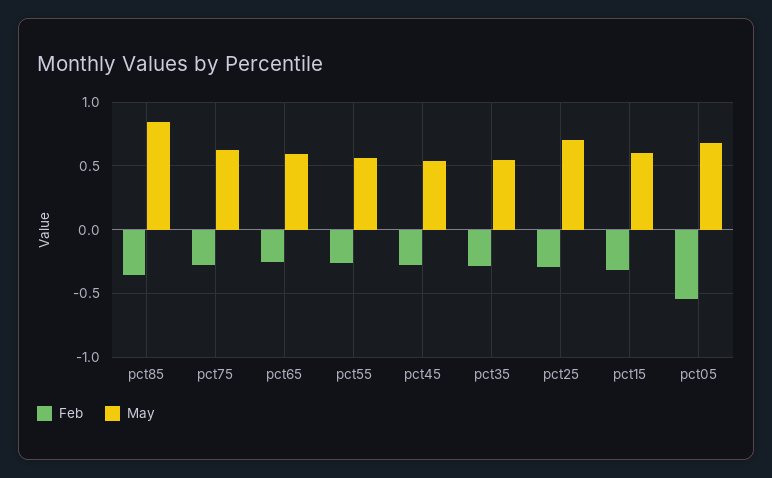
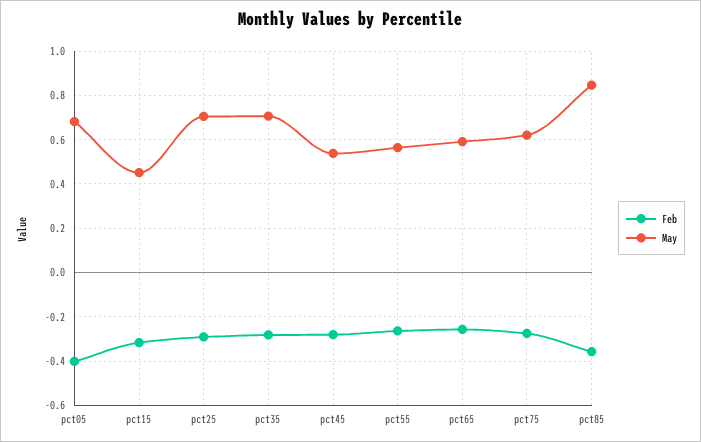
  {
    "Feb": {
      "pct85": -0.35,
      "pct75": -0.3,
      "pct65": -0.25,
      "pct55": -0.25,
      "pct45": -0.3,
      "pct35": -0.3,
      "pct25": -0.3,
      "pct15": -0.3,
-     "pct05": -0.55
+     "pct05": -0.4
    },
    "May": {
      "pct85": 0.85,
      "pct75": 0.6,
      "pct65": 0.6,
      "pct55": 0.55,
      "pct45": 0.55,
-     "pct35": 0.55,
+     "pct35": 0.7,
      "pct25": 0.7,
-     "pct15": 0.6,
+     "pct15": 0.45,
      "pct05": 0.7
    }
  }

